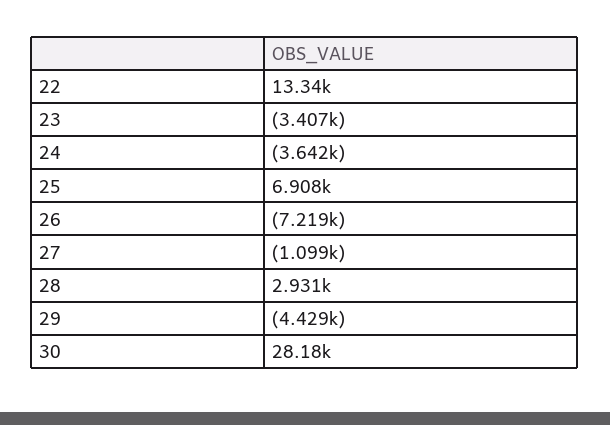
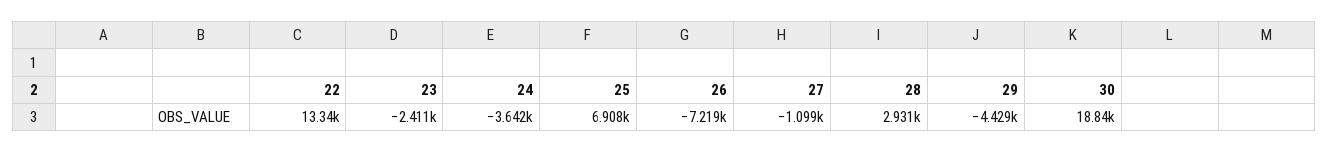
  {
    "22": 13340,
-   "23": -3407,
+   "23": -2411,
    "24": -3642,
    "25": 6908,
    "26": -7219,
    "27": -1099,
    "28": 2931,
    "29": -4429,
-   "30": 28180
+   "30": 18840
  }

